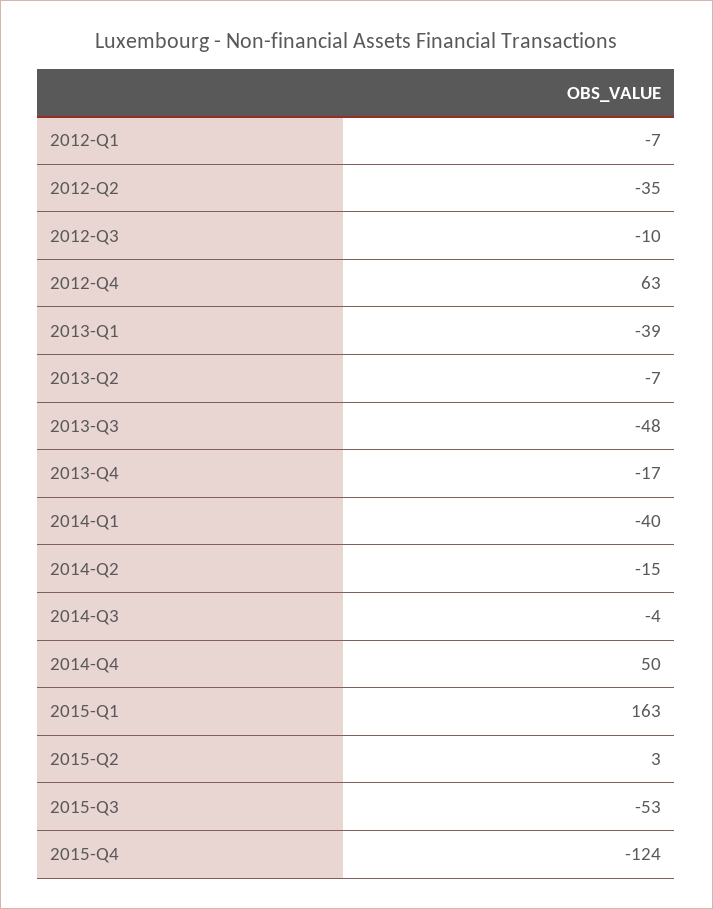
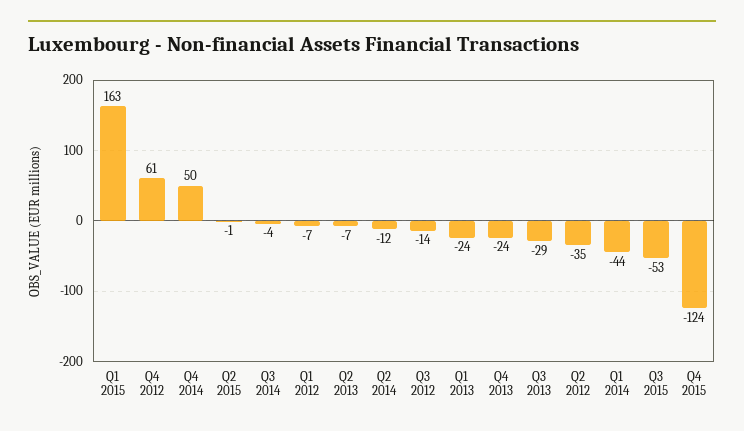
  {
    "2012-Q1": -7,
    "2012-Q2": -35,
-   "2012-Q3": -10,
+   "2012-Q3": -14,
-   "2012-Q4": 63,
+   "2012-Q4": 61,
-   "2013-Q1": -39,
+   "2013-Q1": -24,
    "2013-Q2": -7,
-   "2013-Q3": -48,
+   "2013-Q3": -29,
-   "2013-Q4": -17,
+   "2013-Q4": -24,
-   "2014-Q1": -40,
+   "2014-Q1": -44,
-   "2014-Q2": -15,
+   "2014-Q2": -12,
    "2014-Q3": -4,
    "2014-Q4": 50,
    "2015-Q1": 163,
-   "2015-Q2": 3,
+   "2015-Q2": -1,
    "2015-Q3": -53,
    "2015-Q4": -124
  }

